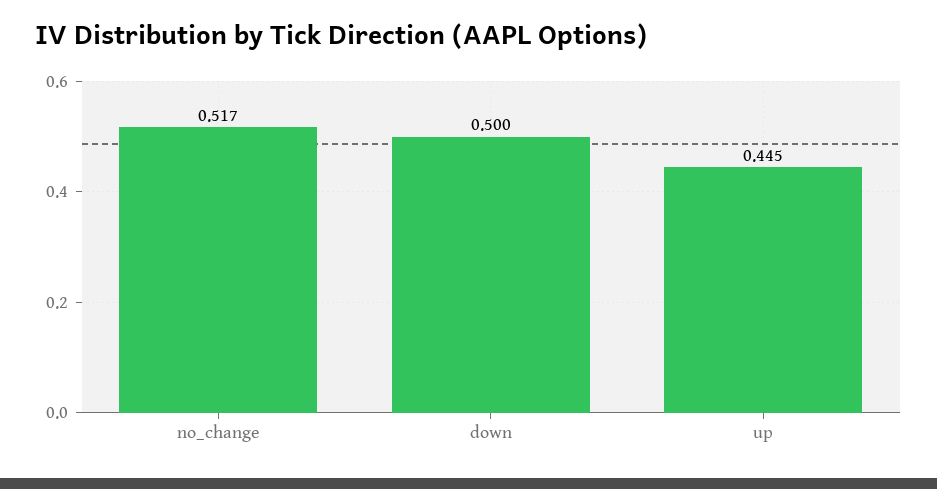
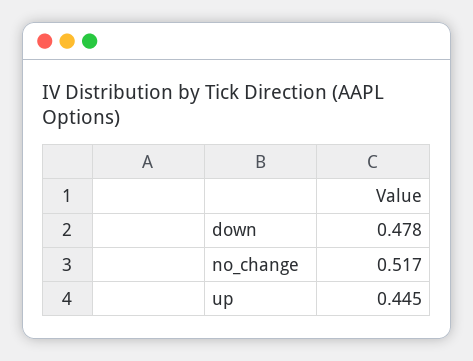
  {
    "no_change": 0.517,
-   "down": 0.5,
+   "down": 0.478,
    "up": 0.445
  }

